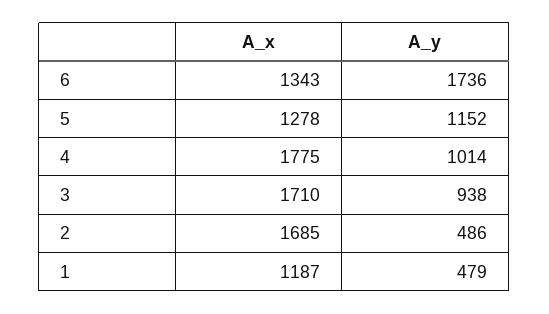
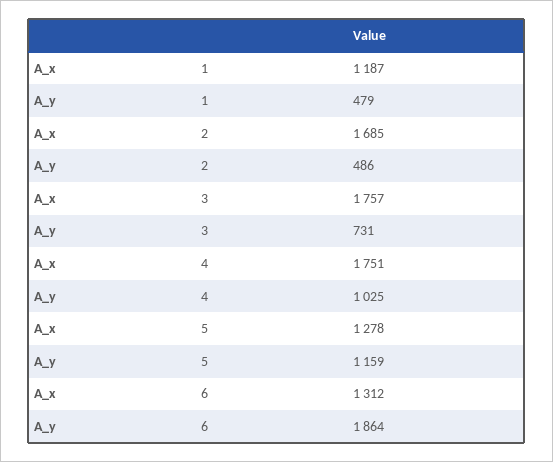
  {
    "A_x": {
-     "6": 1343,
+     "6": 1312,
      "5": 1278,
-     "4": 1775,
+     "4": 1751,
-     "3": 1710,
+     "3": 1757,
      "2": 1685,
      "1": 1187
    },
    "A_y": {
-     "6": 1736,
+     "6": 1864,
-     "5": 1152,
+     "5": 1159,
-     "4": 1014,
+     "4": 1025,
-     "3": 938,
+     "3": 731,
      "2": 486,
      "1": 479
    }
  }

